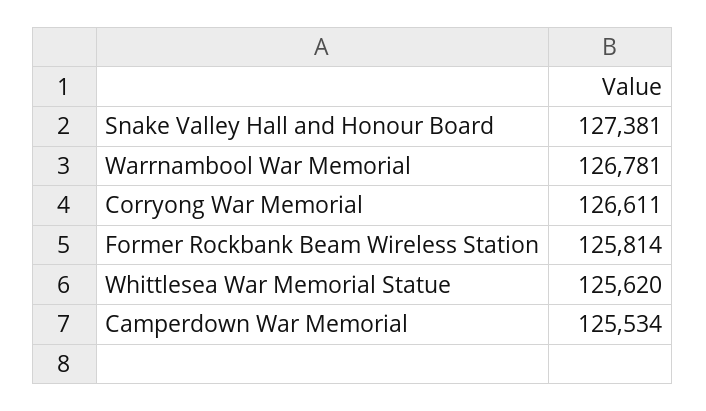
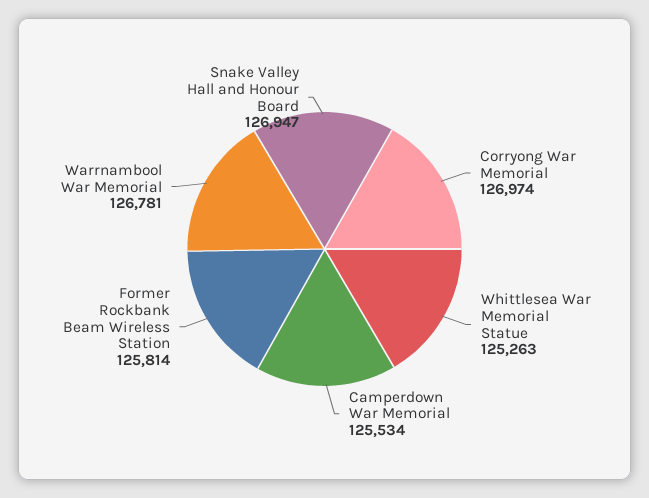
  {
-   "Snake Valley Hall and Honour Board": 127381,
+   "Snake Valley Hall and Honour Board": 126947,
    "Warrnambool War Memorial": 126781,
-   "Corryong War Memorial": 126611,
+   "Corryong War Memorial": 126974,
    "Former Rockbank Beam Wireless Station": 125814,
-   "Whittlesea War Memorial Statue": 125620,
+   "Whittlesea War Memorial Statue": 125263,
    "Camperdown War Memorial": 125534
  }

